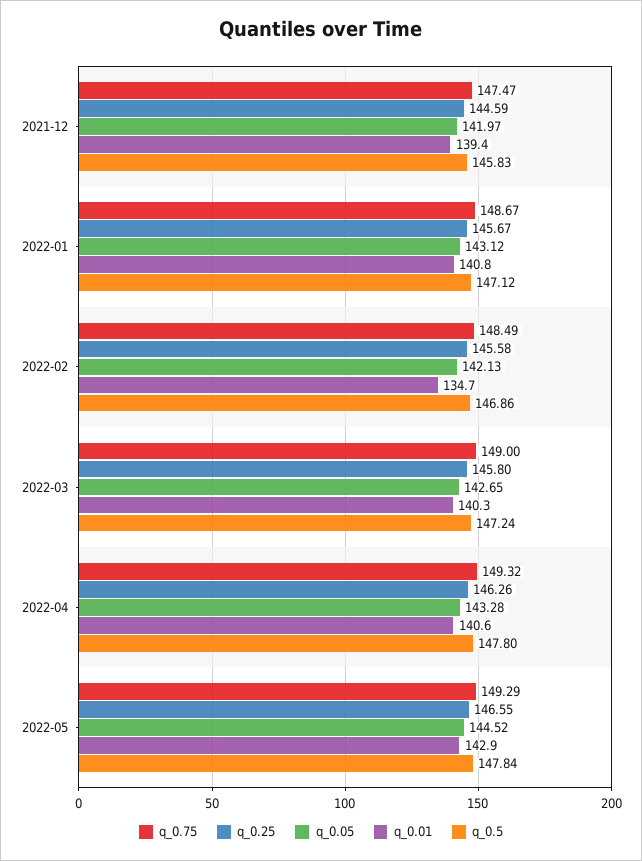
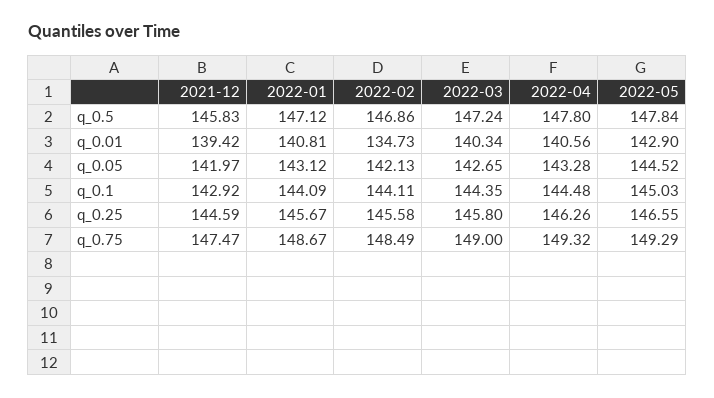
  {
    "q_0.75": {
      "2021-12": 147.47,
      "2022-01": 148.67,
      "2022-02": 148.49,
      "2022-03": 149,
      "2022-04": 149.32,
      "2022-05": 149.29
    },
    "q_0.25": {
      "2021-12": 144.59,
      "2022-01": 145.67,
      "2022-02": 145.58,
      "2022-03": 145.8,
      "2022-04": 146.26,
      "2022-05": 146.55
    },
    "q_0.05": {
      "2021-12": 141.97,
      "2022-01": 143.12,
      "2022-02": 142.13,
      "2022-03": 142.65,
      "2022-04": 143.28,
      "2022-05": 144.52
    },
    "q_0.01": {
      "2021-12": 139.42,
      "2022-01": 140.81,
      "2022-02": 134.73,
      "2022-03": 140.34,
      "2022-04": 140.56,
      "2022-05": 142.9
    },
    "q_0.5": {
      "2021-12": 145.83,
      "2022-01": 147.12,
      "2022-02": 146.86,
      "2022-03": 147.24,
      "2022-04": 147.8,
      "2022-05": 147.84
-   }
+   },
+   "q_0.1": {
+     "2021-12": 142.92,
+     "2022-01": 144.09,
+     "2022-02": 144.11,
+     "2022-03": 144.35,
+     "2022-04": 144.48,
+     "2022-05": 145.03
+   }
  }

